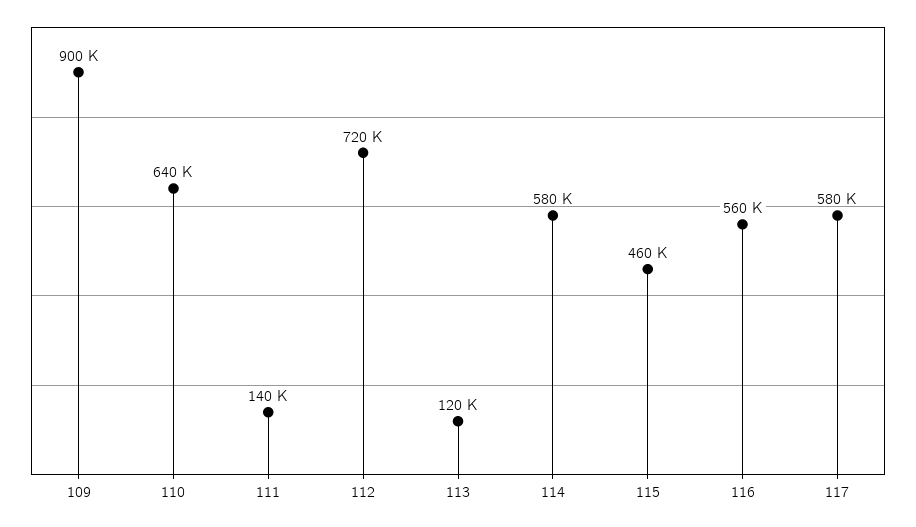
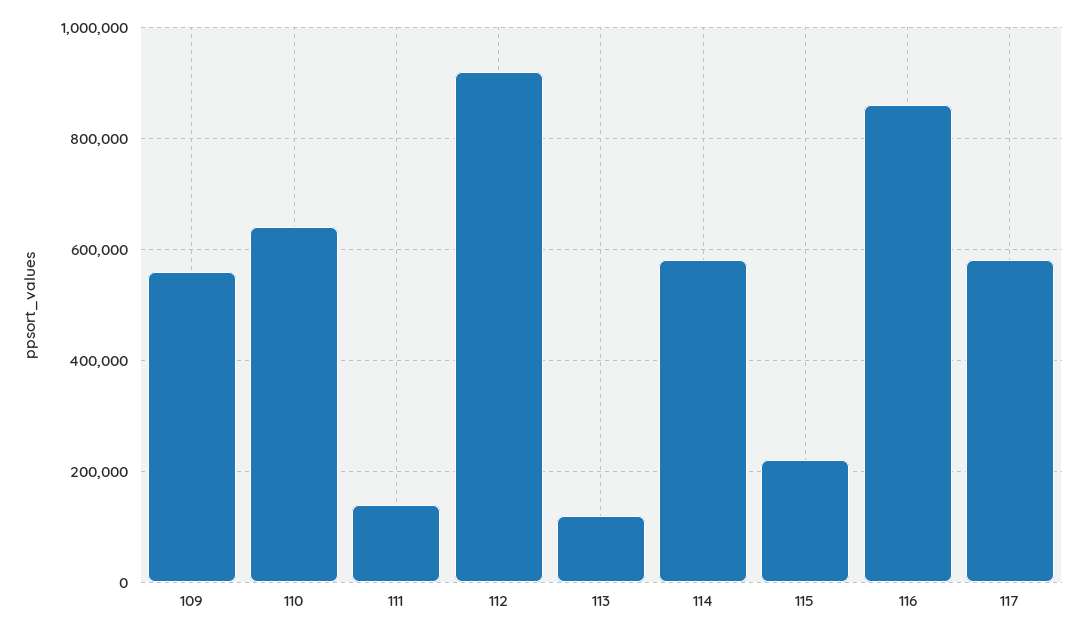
  {
-   "109": 900000,
+   "109": 560000,
    "110": 640000,
    "111": 140000,
-   "112": 720000,
+   "112": 920000,
    "113": 120000,
    "114": 580000,
-   "115": 460000,
+   "115": 220000,
-   "116": 560000,
+   "116": 860000,
    "117": 580000
  }

